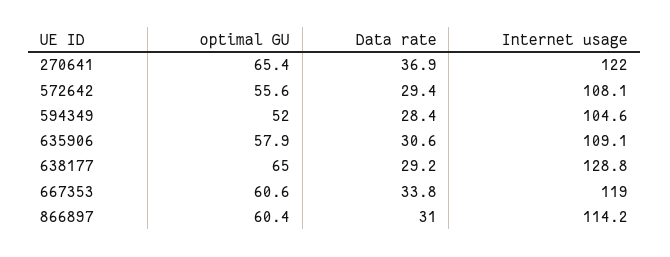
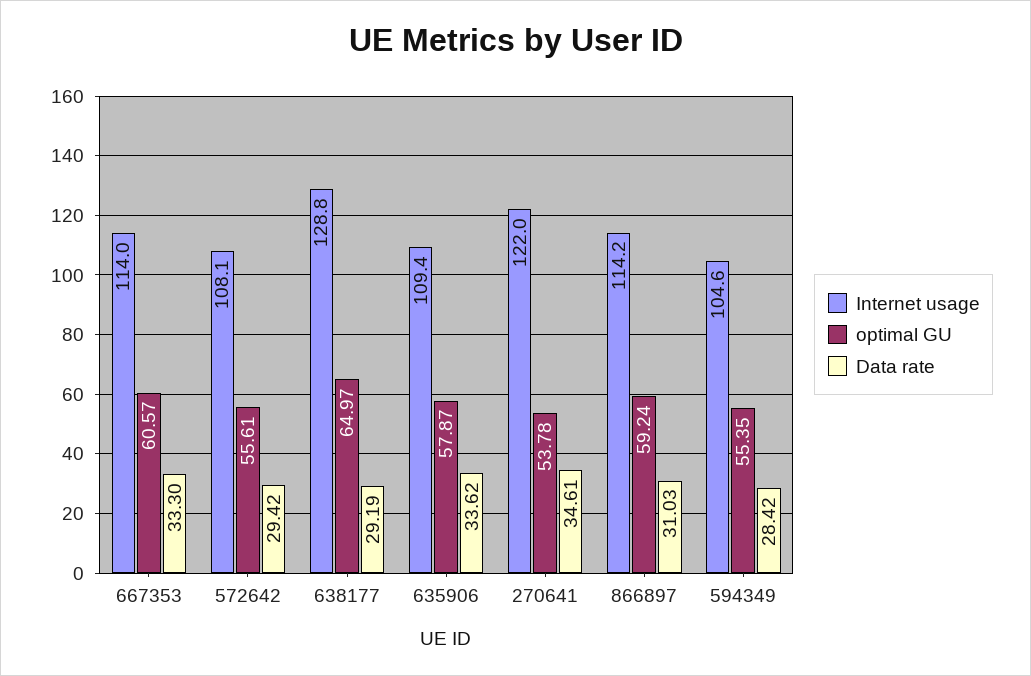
  {
    "optimal GU": {
-     "270641": 65.4,
+     "270641": 53.78,
      "572642": 55.61,
-     "594349": 52,
+     "594349": 55.35,
      "635906": 57.87,
      "638177": 64.97,
      "667353": 60.57,
-     "866897": 60.4
+     "866897": 59.24
    },
    "Data rate": {
-     "270641": 36.9,
+     "270641": 34.61,
      "572642": 29.42,
      "594349": 28.42,
-     "635906": 30.6,
+     "635906": 33.62,
      "638177": 29.19,
-     "667353": 33.8,
+     "667353": 33.3,
      "866897": 31.03
    },
    "Internet usage": {
      "270641": 122,
      "572642": 108.1,
      "594349": 104.6,
-     "635906": 109.1,
+     "635906": 109.4,
      "638177": 128.8,
-     "667353": 119,
+     "667353": 114,
      "866897": 114.2
    }
  }

